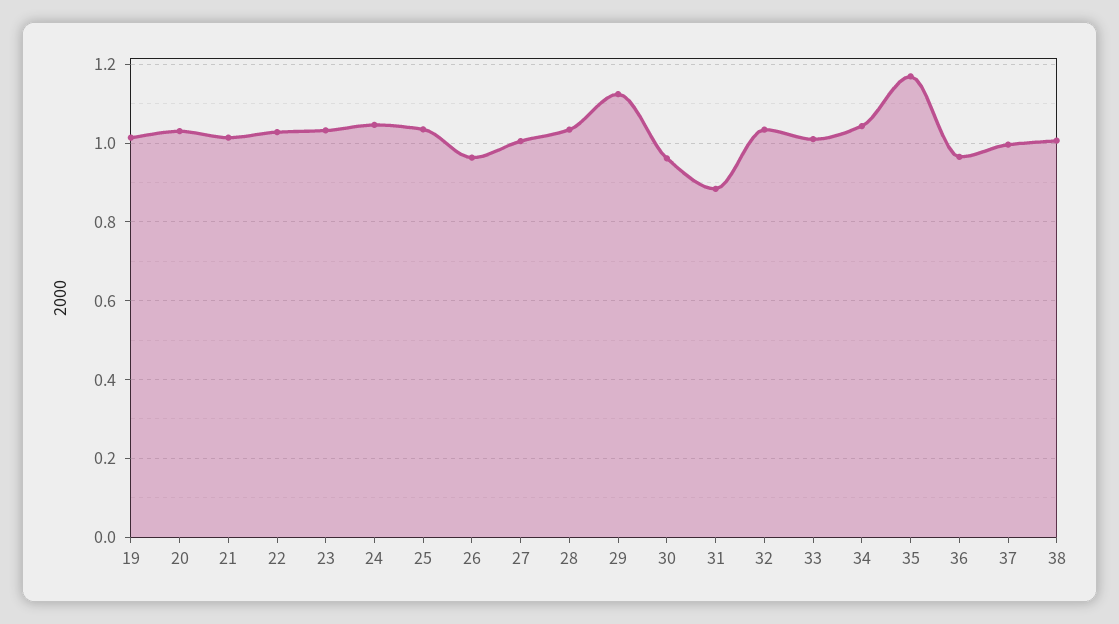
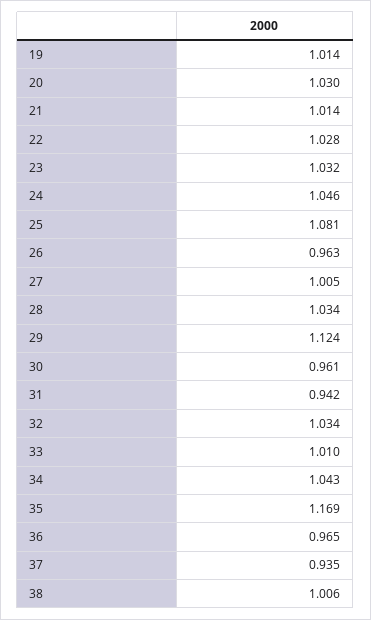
  {
    "19": 1.014,
    "20": 1.03,
    "21": 1.014,
    "22": 1.028,
    "23": 1.032,
    "24": 1.046,
-   "25": 1.04,
+   "25": 1.081,
    "26": 0.963,
    "27": 1.005,
    "28": 1.034,
    "29": 1.124,
    "30": 0.961,
-   "31": 0.88,
+   "31": 0.942,
    "32": 1.034,
    "33": 1.01,
    "34": 1.043,
    "35": 1.169,
    "36": 0.965,
-   "37": 1,
+   "37": 0.935,
    "38": 1.006
  }

